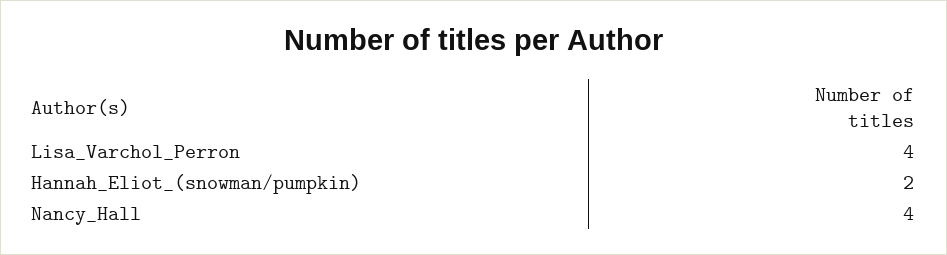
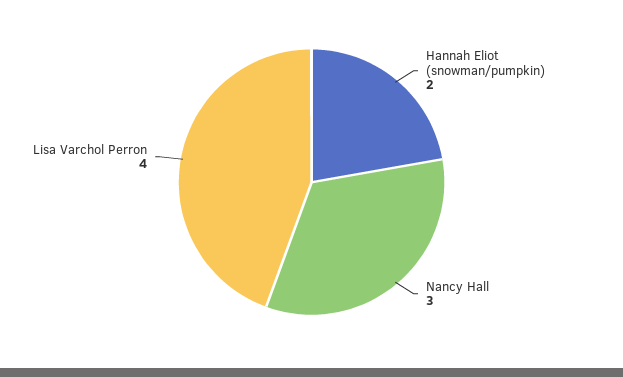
  {
    "Lisa_Varchol_Perron": 4,
    "Hannah_Eliot_(snowman/pumpkin)": 2,
-   "Nancy_Hall": 4
+   "Nancy_Hall": 3
  }

